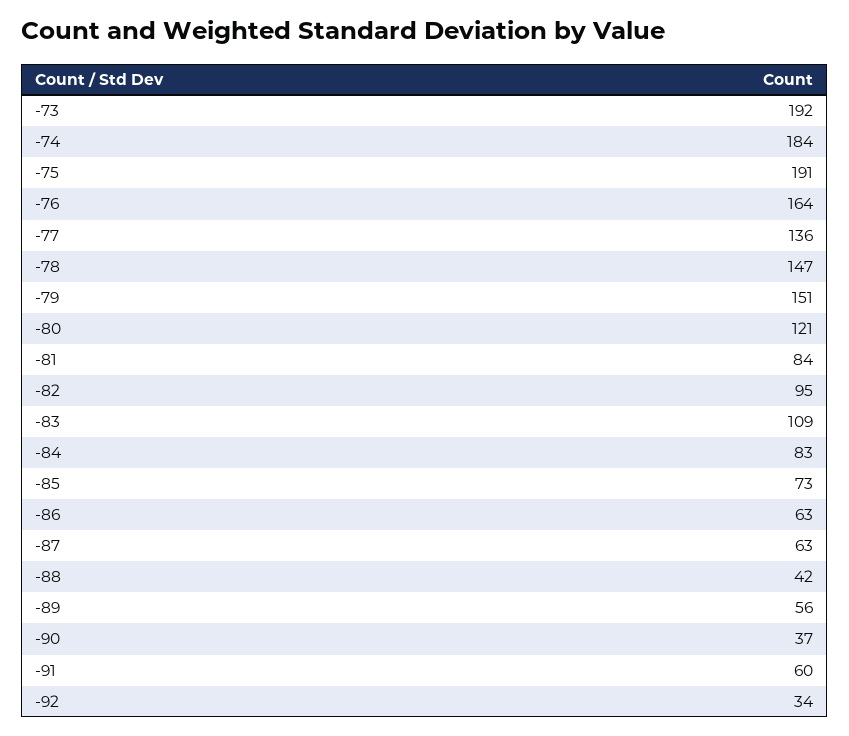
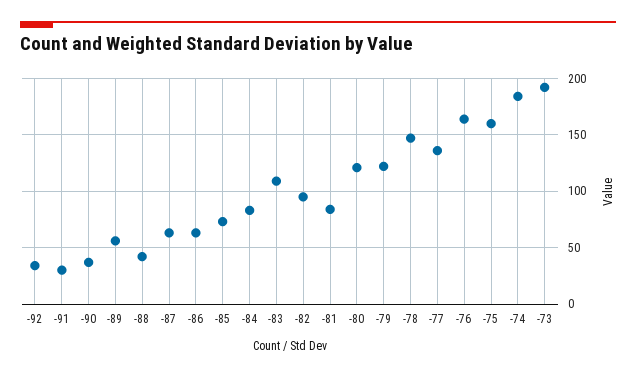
  {
    "-73": 192,
    "-74": 184,
-   "-75": 191,
+   "-75": 160,
    "-76": 164,
    "-77": 136,
    "-78": 147,
-   "-79": 151,
+   "-79": 120,
    "-80": 121,
    "-81": 84,
    "-82": 95,
    "-83": 109,
    "-84": 83,
    "-85": 73,
    "-86": 63,
    "-87": 63,
    "-88": 42,
    "-89": 56,
    "-90": 37,
-   "-91": 60,
+   "-91": 30,
    "-92": 34
  }

